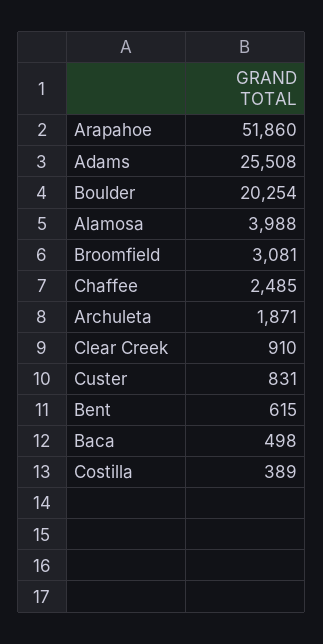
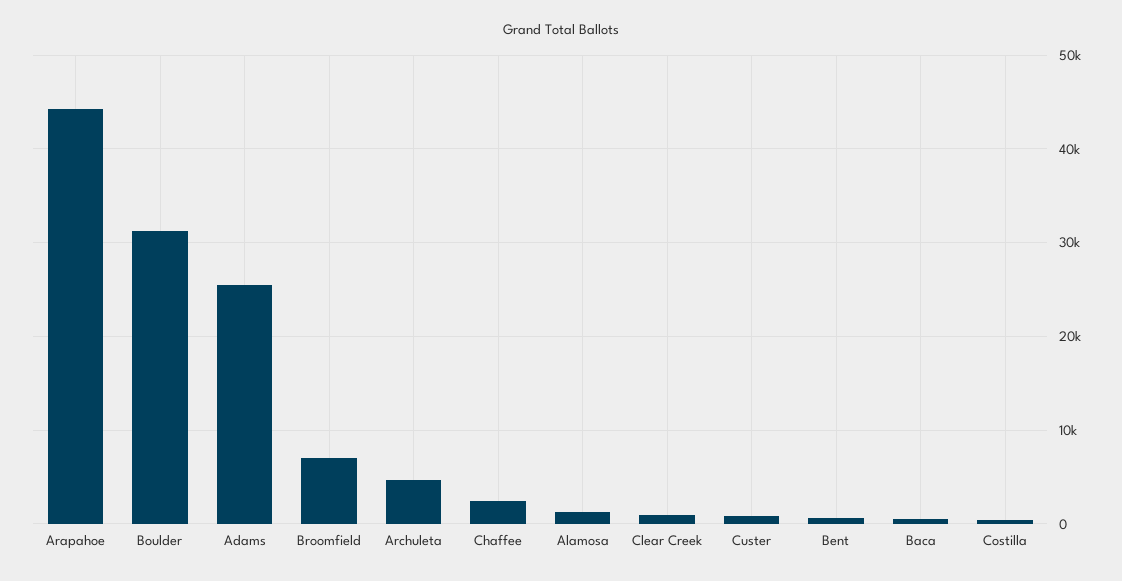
  {
-   "Arapahoe": 51860,
+   "Arapahoe": 44000,
    "Adams": 25508,
-   "Boulder": 20254,
+   "Boulder": 31000,
-   "Alamosa": 3988,
+   "Alamosa": 1000,
-   "Broomfield": 3081,
+   "Broomfield": 7000,
    "Chaffee": 2485,
-   "Archuleta": 1871,
+   "Archuleta": 5000,
    "Clear Creek": 910,
    "Custer": 831,
    "Bent": 615,
    "Baca": 498,
    "Costilla": 389
  }

